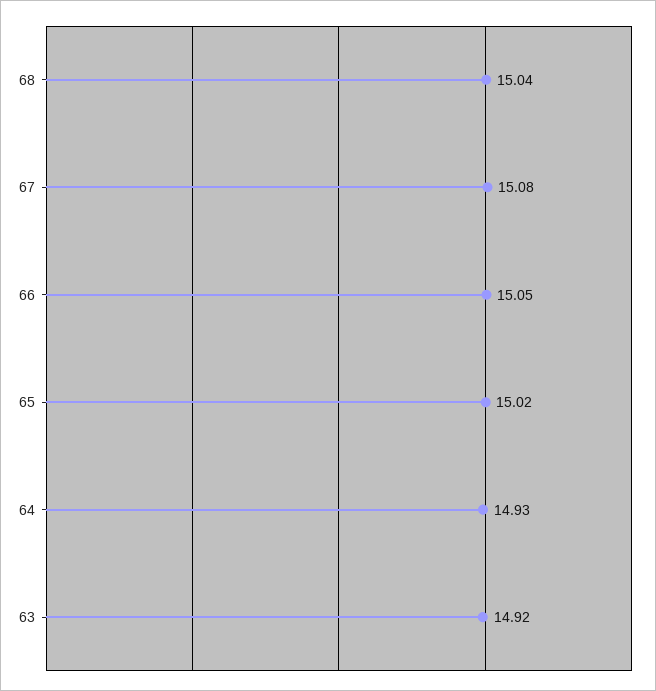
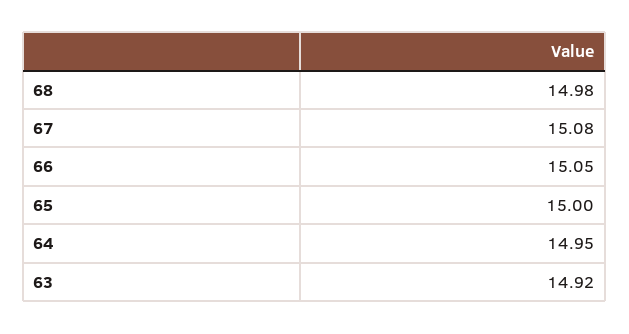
  {
-   "68": 15.04,
+   "68": 14.98,
    "67": 15.08,
    "66": 15.05,
-   "65": 15.02,
+   "65": 15,
-   "64": 14.93,
+   "64": 14.95,
    "63": 14.92
  }

